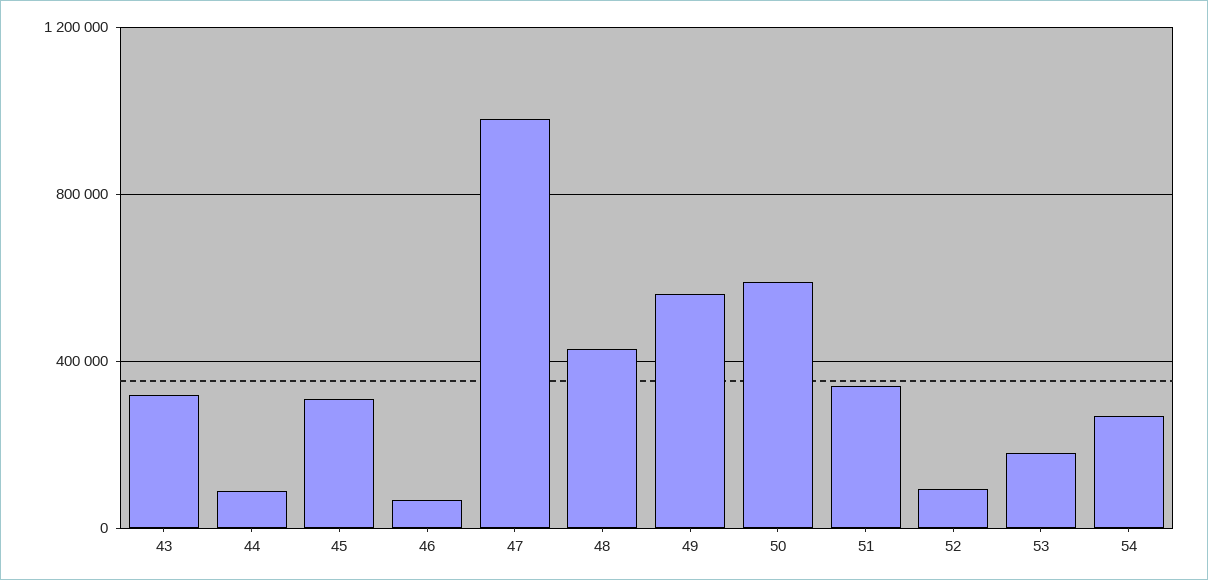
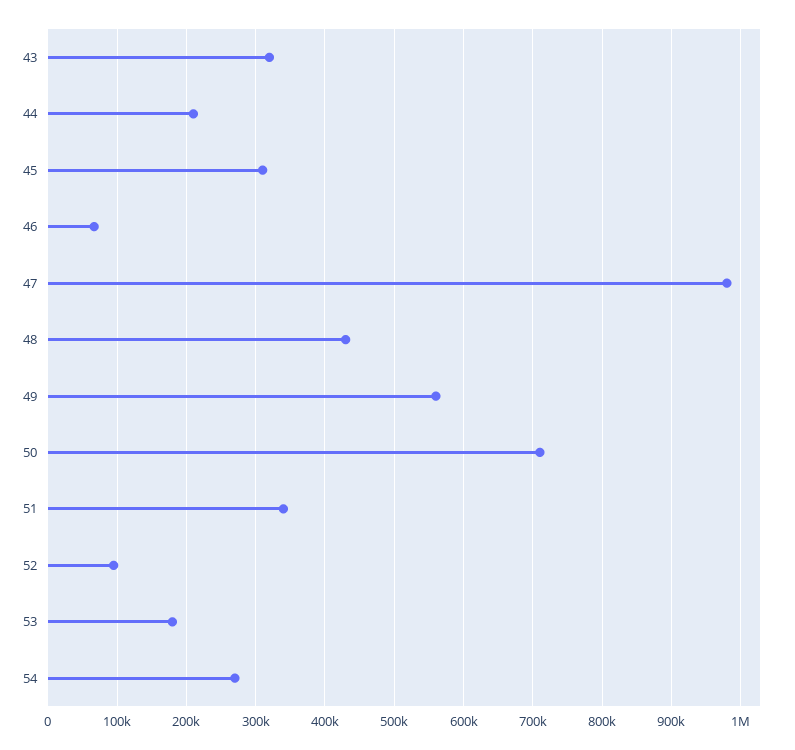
  {
    "43": 320000,
-   "44": 100000,
+   "44": 210000,
    "45": 310000,
    "46": 70000,
    "47": 980000,
    "48": 430000,
    "49": 560000,
-   "50": 600000,
+   "50": 710000,
    "51": 340000,
    "52": 100000,
    "53": 180000,
    "54": 270000
  }

